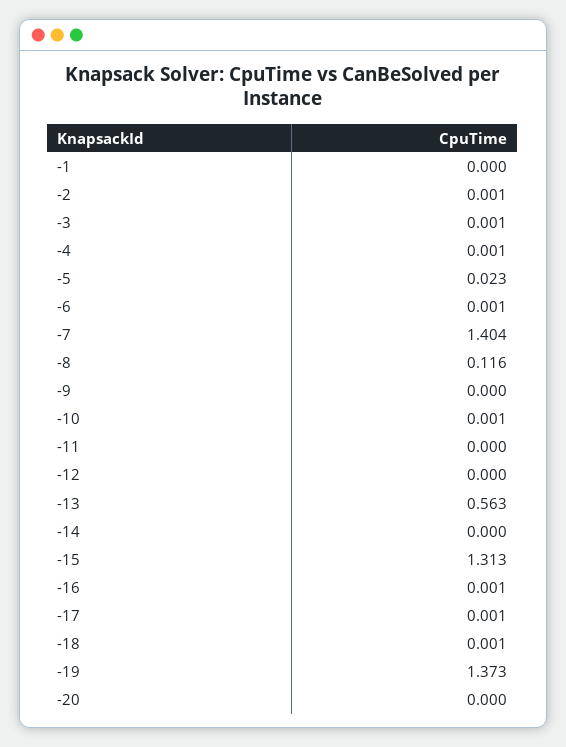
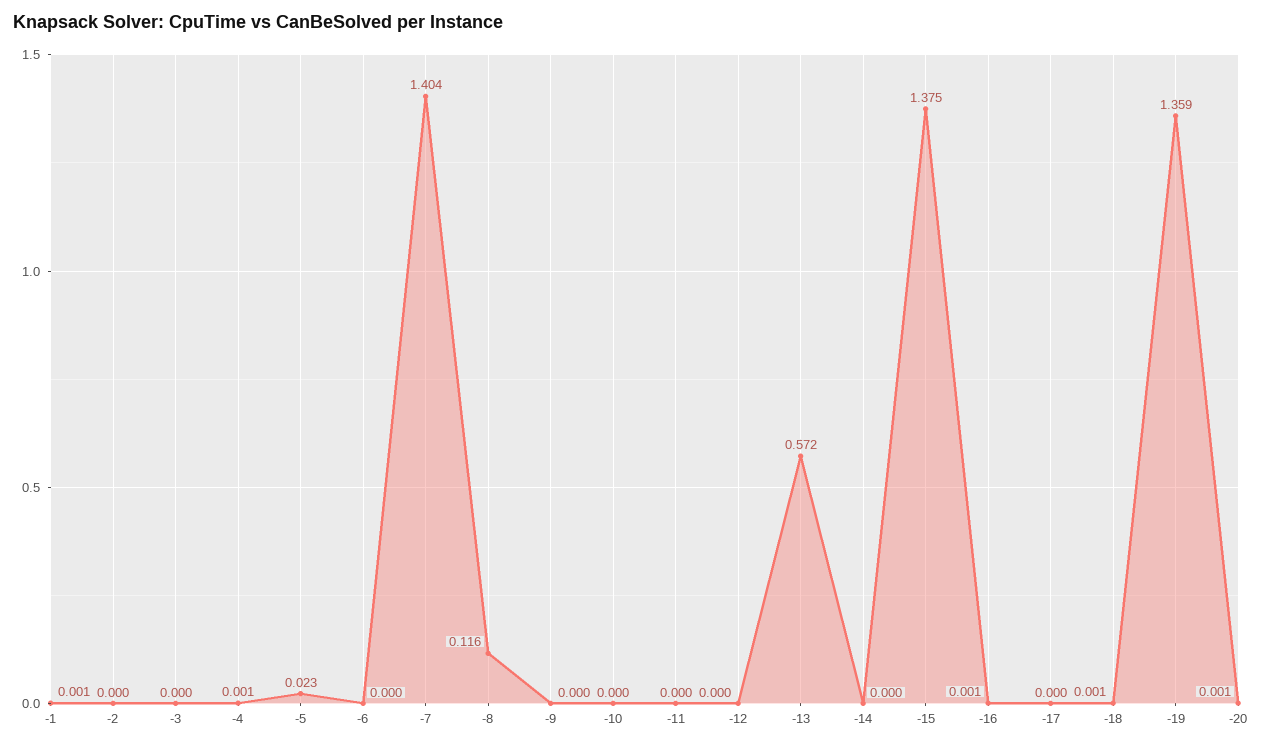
  {
-   "-1": 0,
+   "-1": 0.001,
-   "-2": 0.001,
+   "-2": 0,
-   "-3": 0.001,
+   "-3": 0,
    "-4": 0.001,
    "-5": 0.023,
-   "-6": 0.001,
+   "-6": 0,
    "-7": 1.404,
    "-8": 0.116,
    "-9": 0,
-   "-10": 0.001,
+   "-10": 0,
    "-11": 0,
    "-12": 0,
-   "-13": 0.563,
+   "-13": 0.572,
    "-14": 0,
-   "-15": 1.313,
+   "-15": 1.375,
    "-16": 0.001,
-   "-17": 0.001,
+   "-17": 0,
    "-18": 0.001,
-   "-19": 1.373,
+   "-19": 1.359,
-   "-20": 0
+   "-20": 0.001
  }

